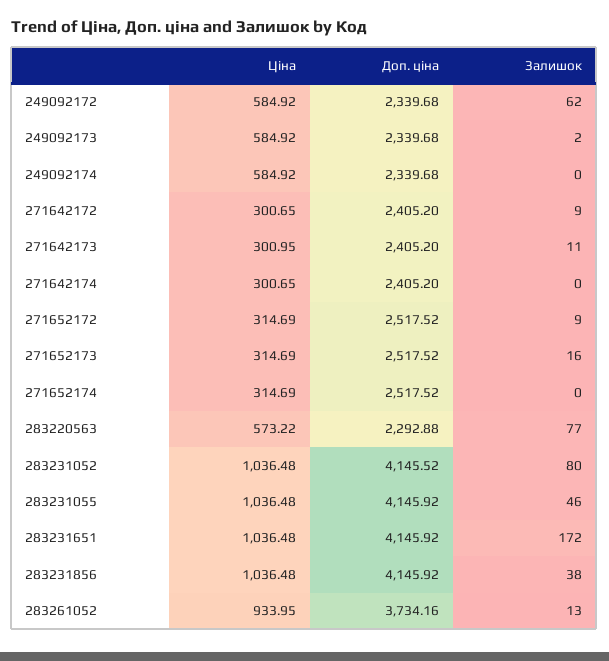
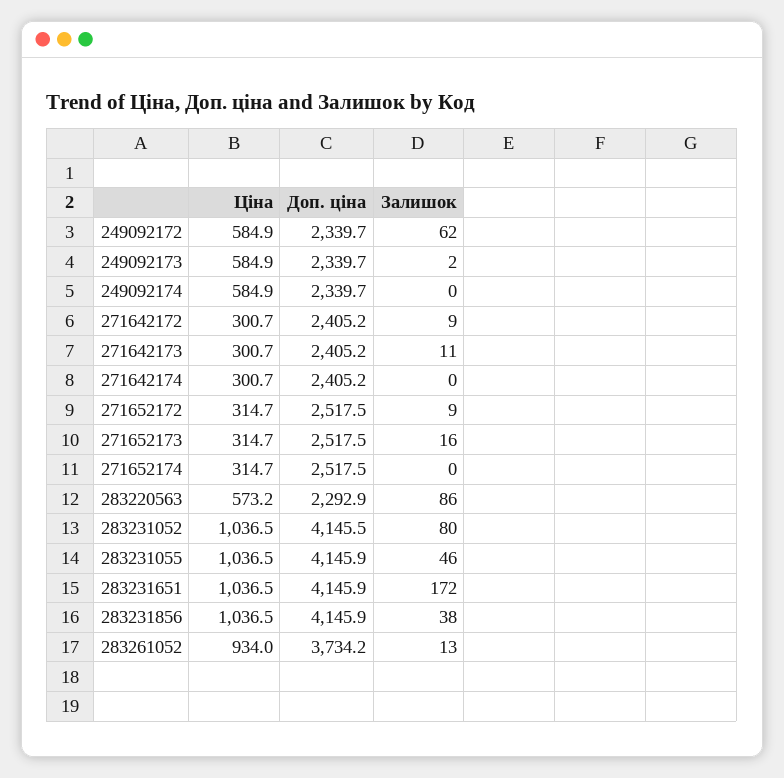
  {
    "Ціна": {
      "249092172": 584.92,
      "249092173": 584.92,
      "249092174": 584.92,
      "271642172": 300.65,
-     "271642173": 300.95,
+     "271642173": 300.7,
      "271642174": 300.65,
      "271652172": 314.69,
      "271652173": 314.69,
      "271652174": 314.69,
      "283220563": 573.22,
      "283231052": 1036.48,
      "283231055": 1036.48,
      "283231651": 1036.48,
      "283231856": 1036.48,
      "283261052": 933.95
    },
    "Доп. ціна": {
      "249092172": 2339.68,
      "249092173": 2339.68,
      "249092174": 2339.68,
      "271642172": 2405.2,
      "271642173": 2405.2,
      "271642174": 2405.2,
      "271652172": 2517.52,
      "271652173": 2517.52,
      "271652174": 2517.52,
      "283220563": 2292.88,
      "283231052": 4145.52,
      "283231055": 4145.92,
      "283231651": 4145.92,
      "283231856": 4145.92,
      "283261052": 3734.16
    },
    "Залишок": {
      "249092172": 62,
      "249092173": 2,
      "249092174": 0,
      "271642172": 9,
      "271642173": 11,
      "271642174": 0,
      "271652172": 9,
      "271652173": 16,
      "271652174": 0,
-     "283220563": 77,
+     "283220563": 86,
      "283231052": 80,
      "283231055": 46,
      "283231651": 172,
      "283231856": 38,
      "283261052": 13
    }
  }

